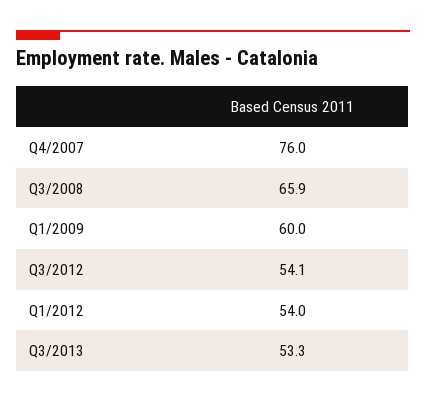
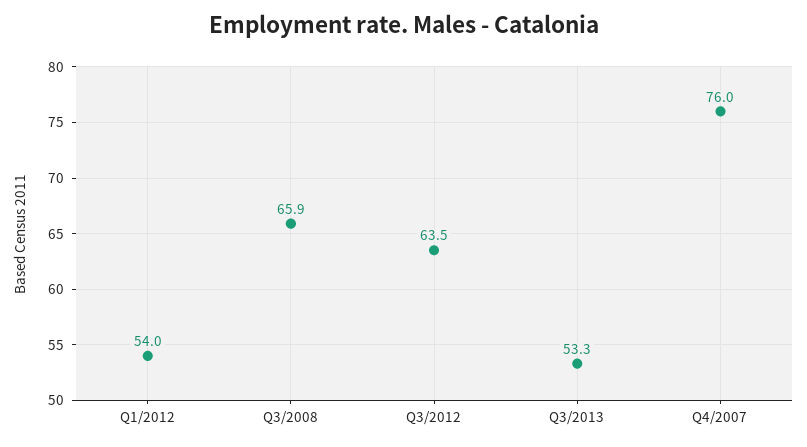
  {
    "Q4/2007": 76,
    "Q3/2008": 65.9,
-   "Q1/2009": 60,
-   "Q3/2012": 54.1,
+   "Q3/2012": 63.5,
    "Q1/2012": 54,
    "Q3/2013": 53.3
  }

